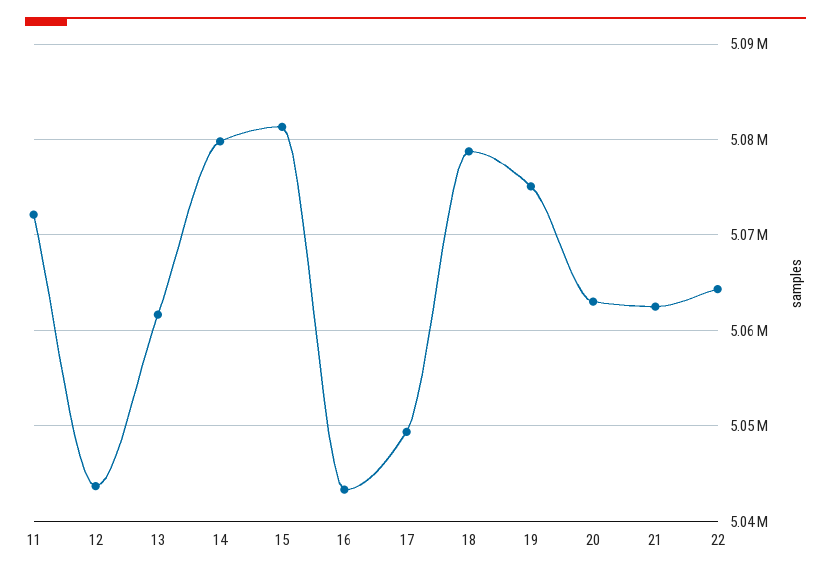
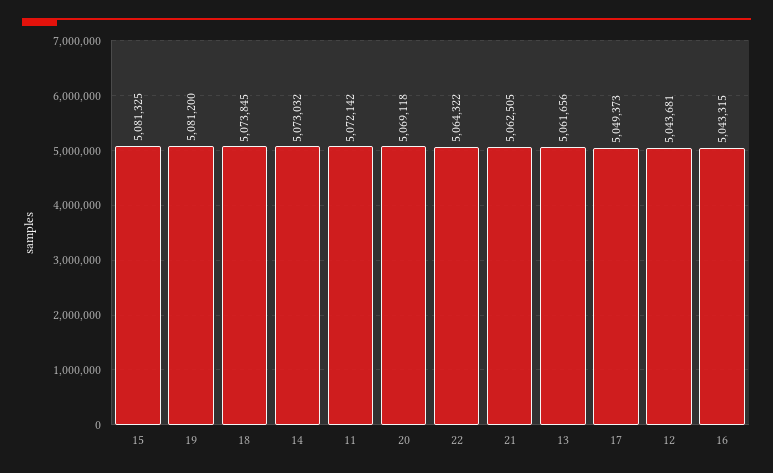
  {
    "11": 5072142,
    "12": 5043681,
    "13": 5061656,
-   "14": 5080000,
+   "14": 5073032,
    "15": 5081325,
    "16": 5043315,
    "17": 5049373,
-   "18": 5079000,
+   "18": 5073845,
-   "19": 5075000,
+   "19": 5081200,
-   "20": 5063000,
+   "20": 5069118,
    "21": 5062505,
    "22": 5064322
  }

